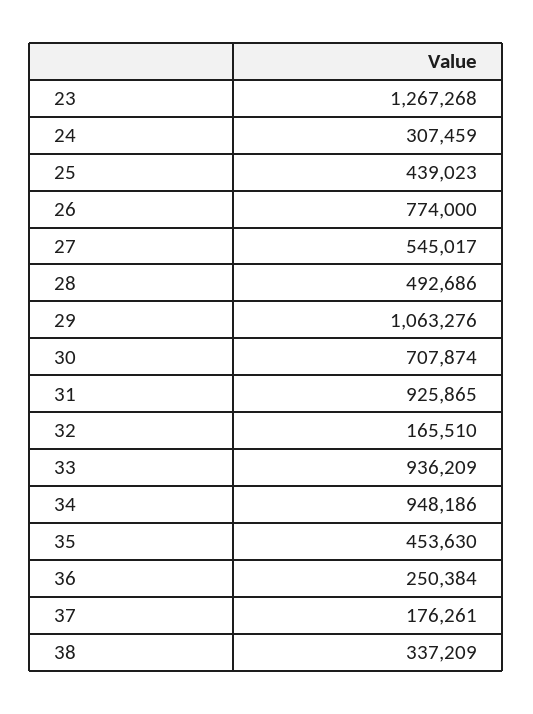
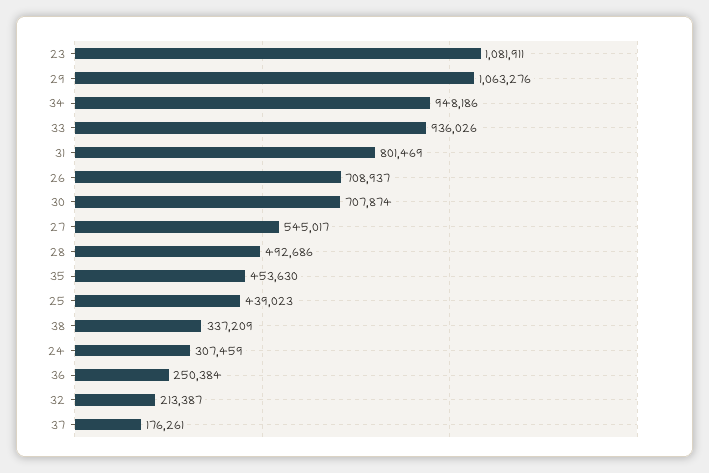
  {
-   "23": 1267268,
+   "23": 1081911,
    "24": 307459,
    "25": 439023,
-   "26": 774000,
+   "26": 708937,
    "27": 545017,
    "28": 492686,
    "29": 1063276,
    "30": 707874,
-   "31": 925865,
+   "31": 801469,
-   "32": 165510,
+   "32": 213387,
-   "33": 936209,
+   "33": 936026,
    "34": 948186,
    "35": 453630,
    "36": 250384,
    "37": 176261,
    "38": 337209
  }

